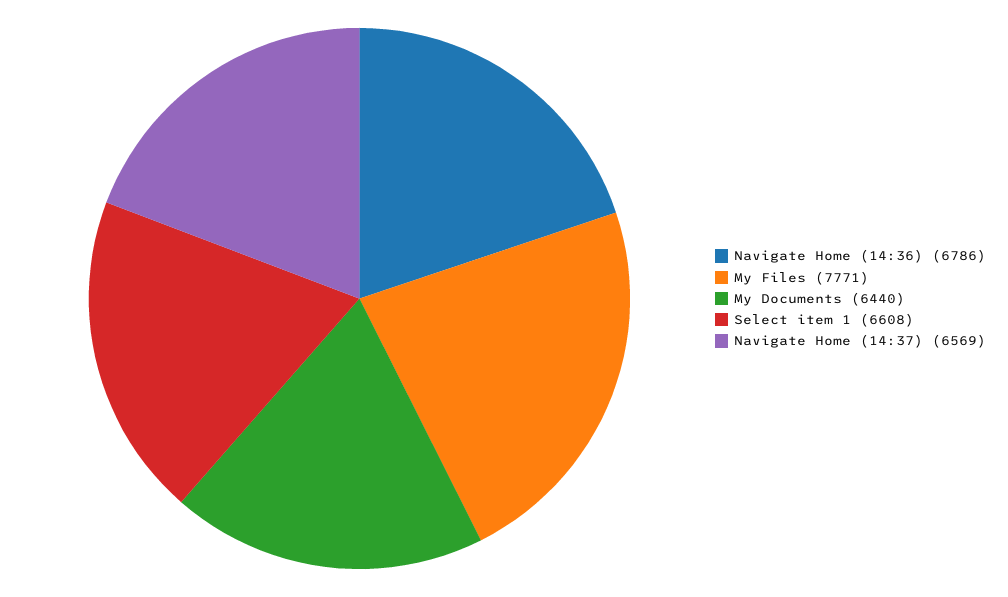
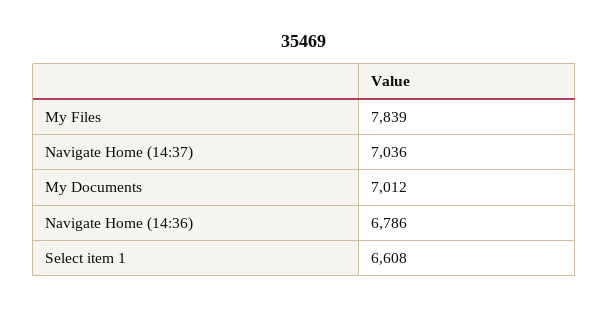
  {
    "Navigate Home (14:36)": 6786,
-   "My Files": 7771,
+   "My Files": 7839,
-   "My Documents": 6440,
+   "My Documents": 7012,
    "Select item 1": 6608,
-   "Navigate Home (14:37)": 6569
+   "Navigate Home (14:37)": 7036
  }

